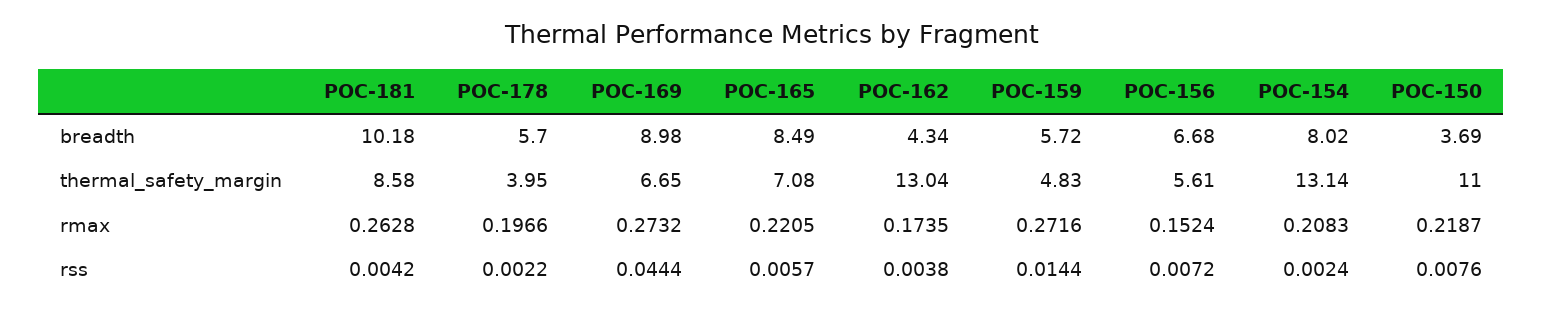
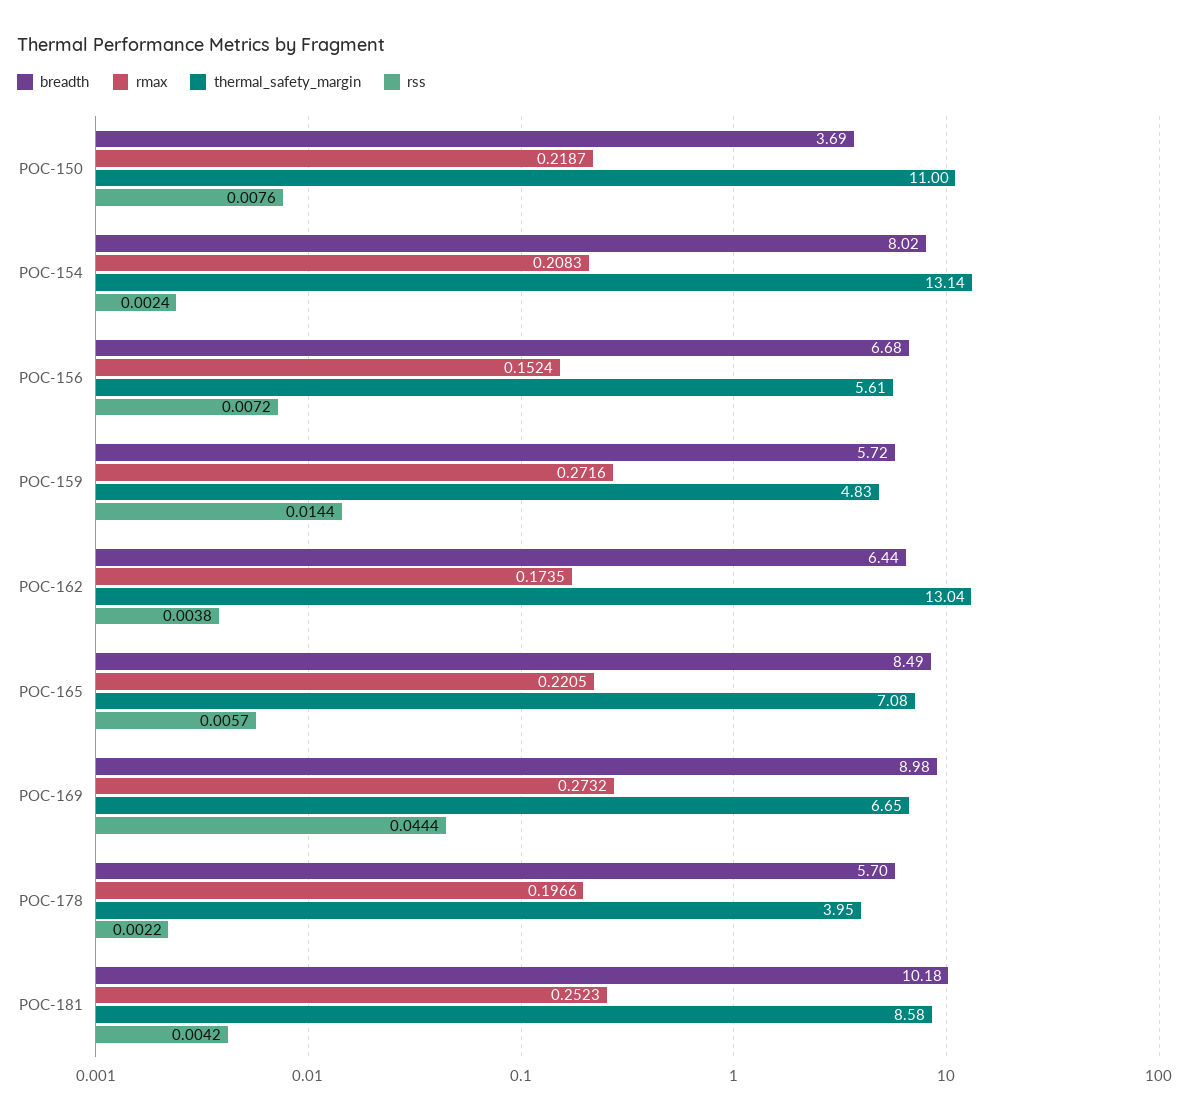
  {
    "breadth": {
      "POC-181": 10.18,
      "POC-178": 5.7,
      "POC-169": 8.98,
      "POC-165": 8.49,
-     "POC-162": 4.34,
+     "POC-162": 6.44,
      "POC-159": 5.72,
      "POC-156": 6.68,
      "POC-154": 8.02,
      "POC-150": 3.69
    },
    "thermal_safety_margin": {
      "POC-181": 8.58,
      "POC-178": 3.95,
      "POC-169": 6.65,
      "POC-165": 7.08,
      "POC-162": 13.04,
      "POC-159": 4.83,
      "POC-156": 5.61,
      "POC-154": 13.14,
      "POC-150": 11
    },
    "rmax": {
-     "POC-181": 0.2628,
+     "POC-181": 0.2523,
      "POC-178": 0.1966,
      "POC-169": 0.2732,
      "POC-165": 0.2205,
      "POC-162": 0.1735,
      "POC-159": 0.2716,
      "POC-156": 0.1524,
      "POC-154": 0.2083,
      "POC-150": 0.2187
    },
    "rss": {
      "POC-181": 0.0042,
      "POC-178": 0.0022,
      "POC-169": 0.0444,
      "POC-165": 0.0057,
      "POC-162": 0.0038,
      "POC-159": 0.0144,
      "POC-156": 0.0072,
      "POC-154": 0.0024,
      "POC-150": 0.0076
    }
  }

